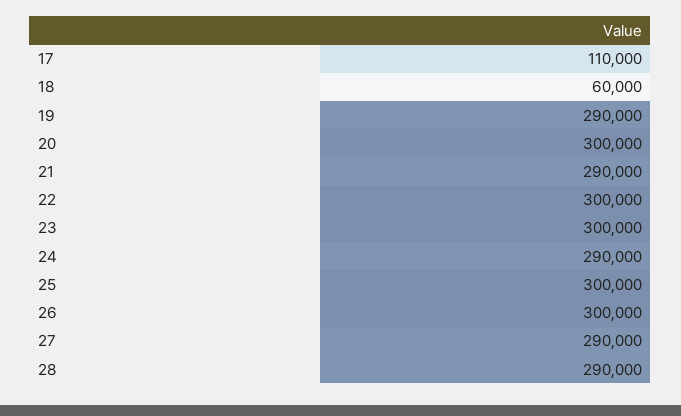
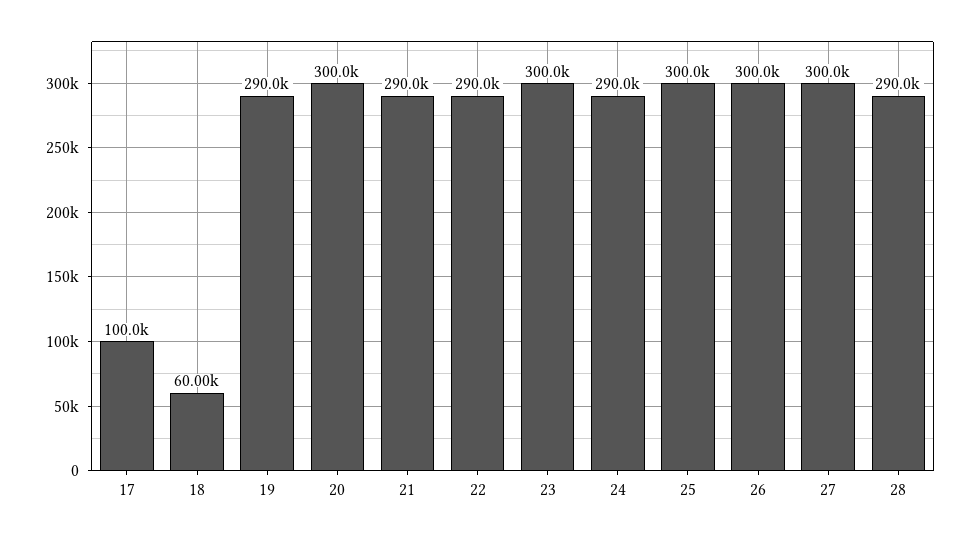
  {
-   "17": 110000,
+   "17": 100000,
    "18": 60000,
    "19": 290000,
    "20": 300000,
    "21": 290000,
-   "22": 300000,
+   "22": 290000,
    "23": 300000,
    "24": 290000,
    "25": 300000,
    "26": 300000,
-   "27": 290000,
+   "27": 300000,
    "28": 290000
  }

